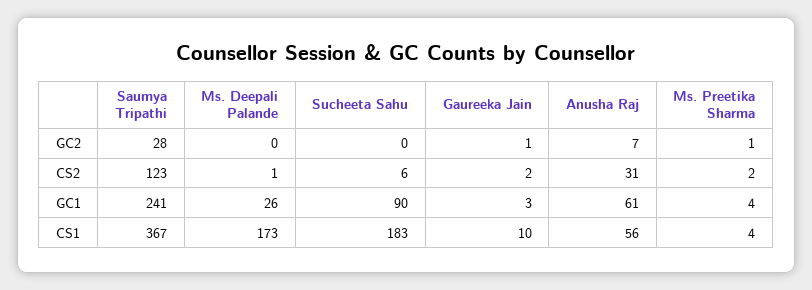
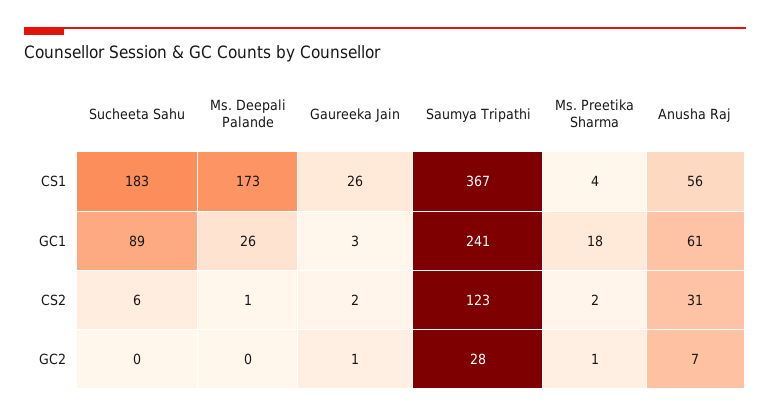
  {
    "Saumya Tripathi": {
      "GC2": 28,
      "CS2": 123,
      "GC1": 241,
      "CS1": 367
    },
    "Ms. Deepali Palande": {
      "GC2": 0,
      "CS2": 1,
      "GC1": 26,
      "CS1": 173
    },
    "Sucheeta Sahu": {
      "GC2": 0,
      "CS2": 6,
-     "GC1": 90,
+     "GC1": 89,
      "CS1": 183
    },
    "Gaureeka Jain": {
      "GC2": 1,
      "CS2": 2,
      "GC1": 3,
-     "CS1": 10
+     "CS1": 26
    },
    "Anusha Raj": {
      "GC2": 7,
      "CS2": 31,
      "GC1": 61,
      "CS1": 56
    },
    "Ms. Preetika Sharma": {
      "GC2": 1,
      "CS2": 2,
-     "GC1": 4,
+     "GC1": 18,
      "CS1": 4
    }
  }

